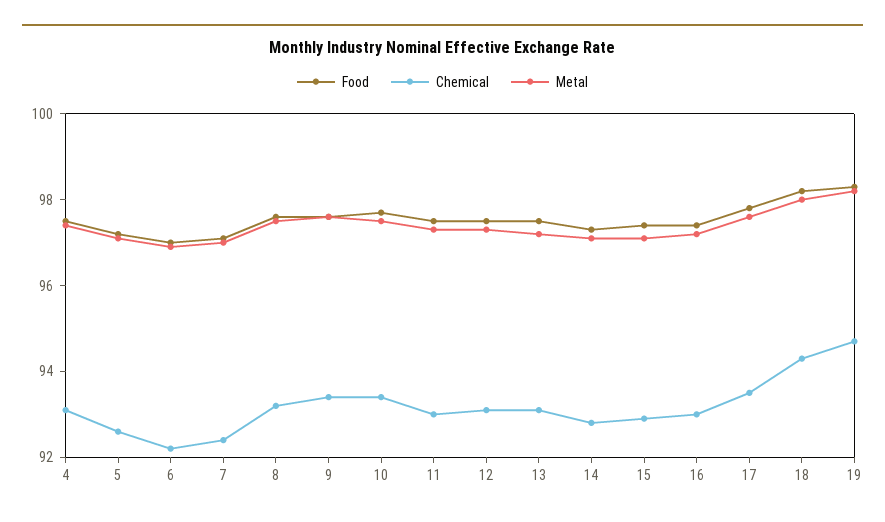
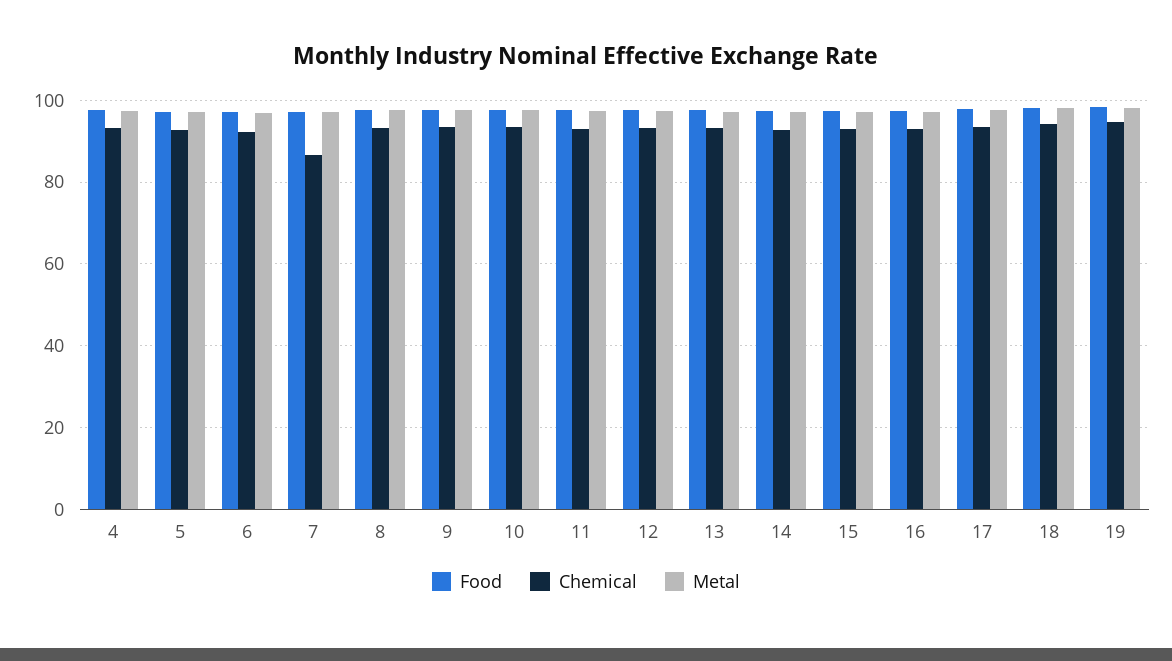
  {
    "Food": {
      "4": 97.5,
      "5": 97,
      "6": 97,
      "7": 97,
      "8": 97.5,
      "9": 97.5,
      "10": 97.5,
      "11": 97.5,
      "12": 97.5,
      "13": 97.5,
      "14": 97.5,
      "15": 97.5,
      "16": 97.5,
      "17": 98,
      "18": 98,
      "19": 98.5
    },
    "Chemical": {
      "4": 93,
      "5": 92.5,
      "6": 92,
-     "7": 92.5,
+     "7": 86,
      "8": 93,
      "9": 93.5,
      "10": 93.5,
      "11": 93,
      "12": 93,
      "13": 93,
      "14": 93,
      "15": 93,
      "16": 93,
      "17": 93.5,
      "18": 94.5,
      "19": 94.5
    },
    "Metal": {
      "4": 97.5,
      "5": 97,
      "6": 97,
      "7": 97,
      "8": 97.5,
      "9": 97.5,
      "10": 97.5,
      "11": 97.5,
      "12": 97.5,
      "13": 97,
      "14": 97,
      "15": 97,
      "16": 97,
      "17": 97.5,
      "18": 98,
      "19": 98
    }
  }

